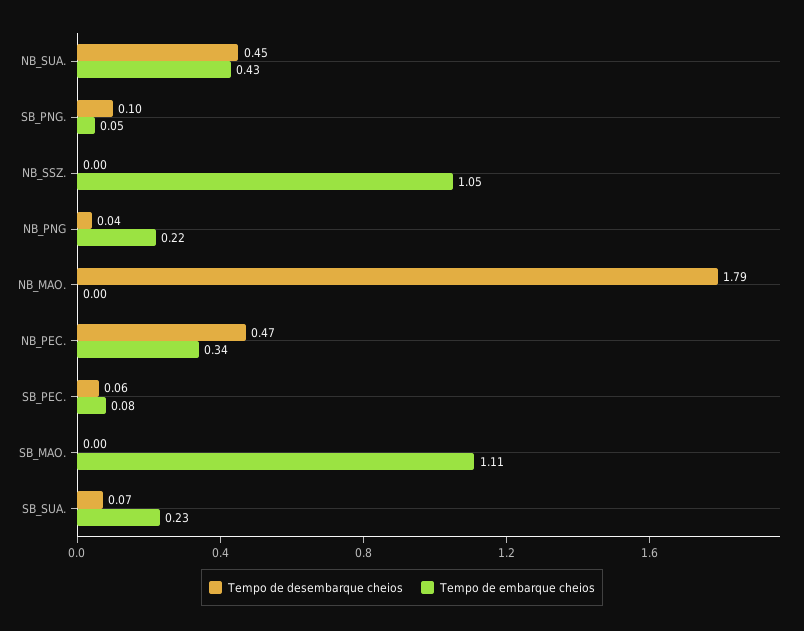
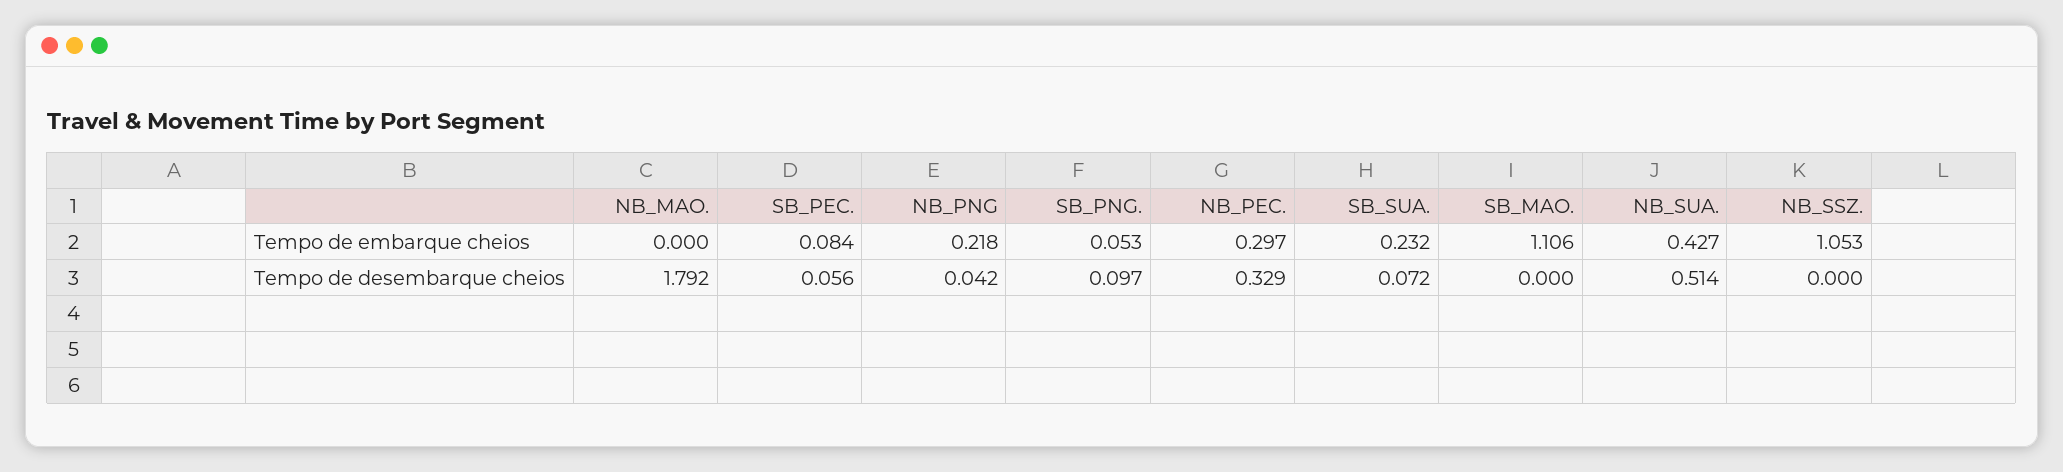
  {
    "Tempo de desembarque cheios": {
-     "NB_SUA.": 0.45,
+     "NB_SUA.": 0.514,
      "SB_PNG.": 0.097,
      "NB_SSZ.": 0,
      "NB_PNG": 0.042,
      "NB_MAO.": 1.792,
-     "NB_PEC.": 0.47,
+     "NB_PEC.": 0.329,
      "SB_PEC.": 0.056,
      "SB_MAO.": 0,
      "SB_SUA.": 0.072
    },
    "Tempo de embarque cheios": {
      "NB_SUA.": 0.427,
      "SB_PNG.": 0.053,
      "NB_SSZ.": 1.053,
      "NB_PNG": 0.218,
      "NB_MAO.": 0,
-     "NB_PEC.": 0.34,
+     "NB_PEC.": 0.297,
      "SB_PEC.": 0.084,
      "SB_MAO.": 1.106,
      "SB_SUA.": 0.232
    }
  }

